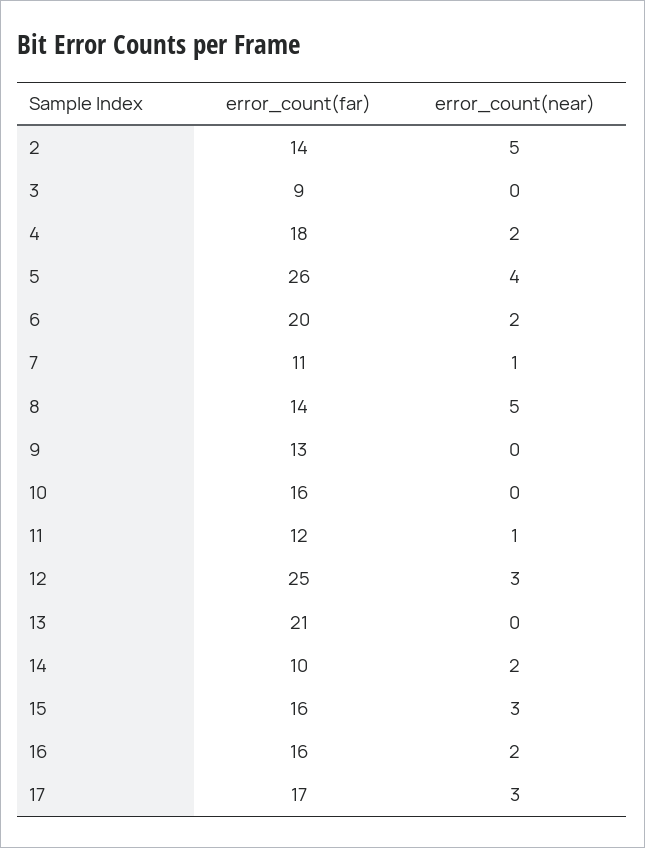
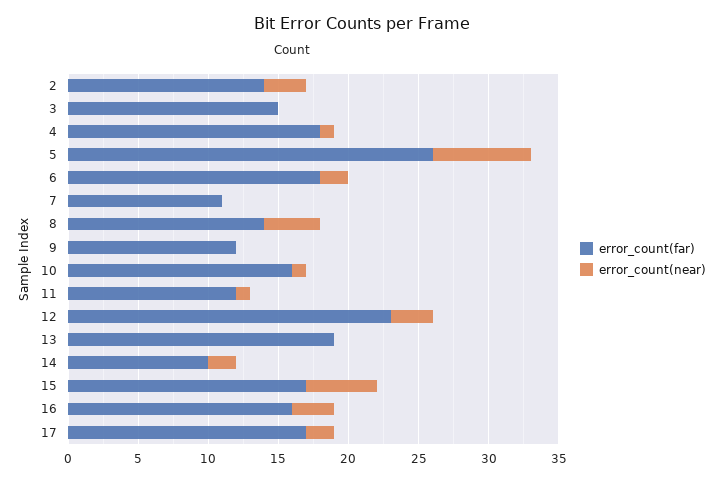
  {
    "error_count(far)": {
      "2": 14,
-     "3": 9,
+     "3": 15,
      "4": 18,
      "5": 26,
-     "6": 20,
+     "6": 18,
      "7": 11,
      "8": 14,
-     "9": 13,
+     "9": 12,
      "10": 16,
      "11": 12,
-     "12": 25,
+     "12": 23,
-     "13": 21,
+     "13": 19,
      "14": 10,
-     "15": 16,
+     "15": 17,
      "16": 16,
      "17": 17
    },
    "error_count(near)": {
-     "2": 5,
+     "2": 3,
      "3": 0,
-     "4": 2,
+     "4": 1,
-     "5": 4,
+     "5": 7,
      "6": 2,
-     "7": 1,
+     "7": 0,
-     "8": 5,
+     "8": 4,
      "9": 0,
-     "10": 0,
+     "10": 1,
      "11": 1,
      "12": 3,
      "13": 0,
      "14": 2,
-     "15": 3,
+     "15": 5,
-     "16": 2,
+     "16": 3,
-     "17": 3
+     "17": 2
    }
  }

